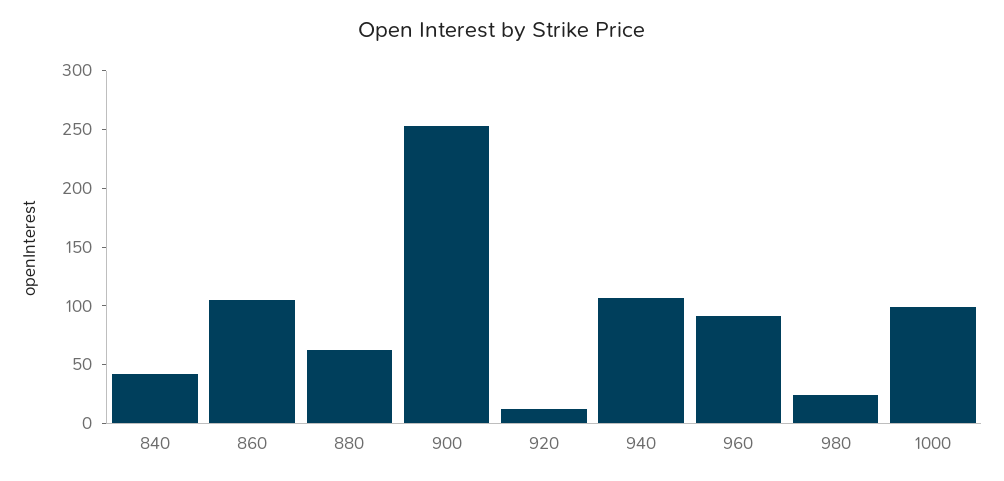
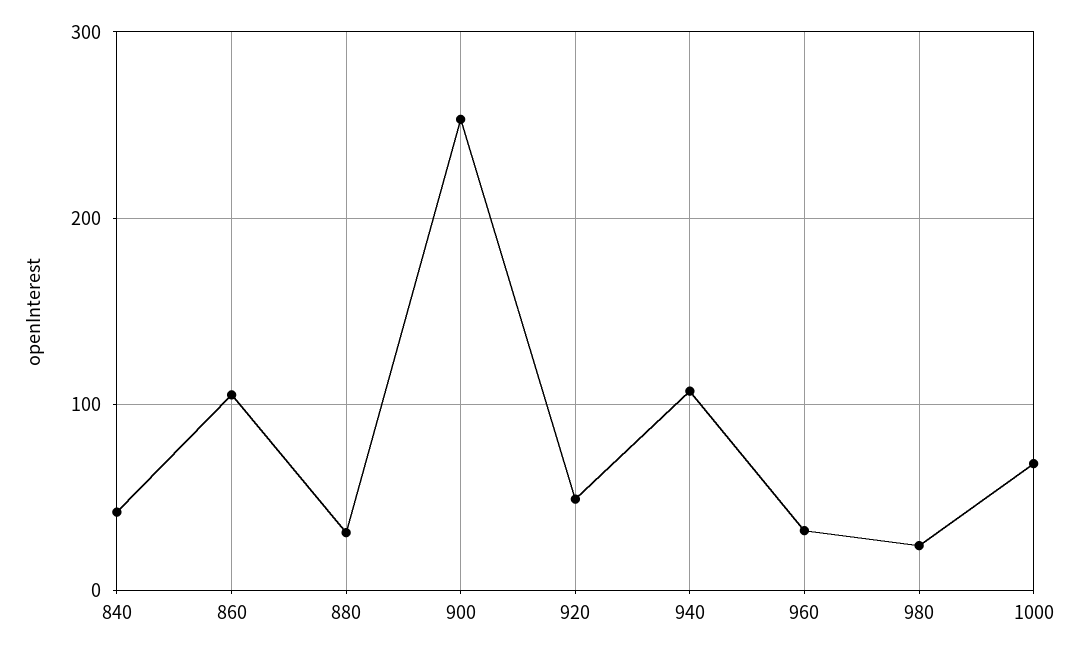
  {
    "840": 40,
    "860": 110,
-   "880": 60,
+   "880": 30,
    "900": 250,
-   "920": 10,
+   "920": 50,
    "940": 110,
-   "960": 90,
+   "960": 30,
    "980": 20,
-   "1000": 100
+   "1000": 70
  }

